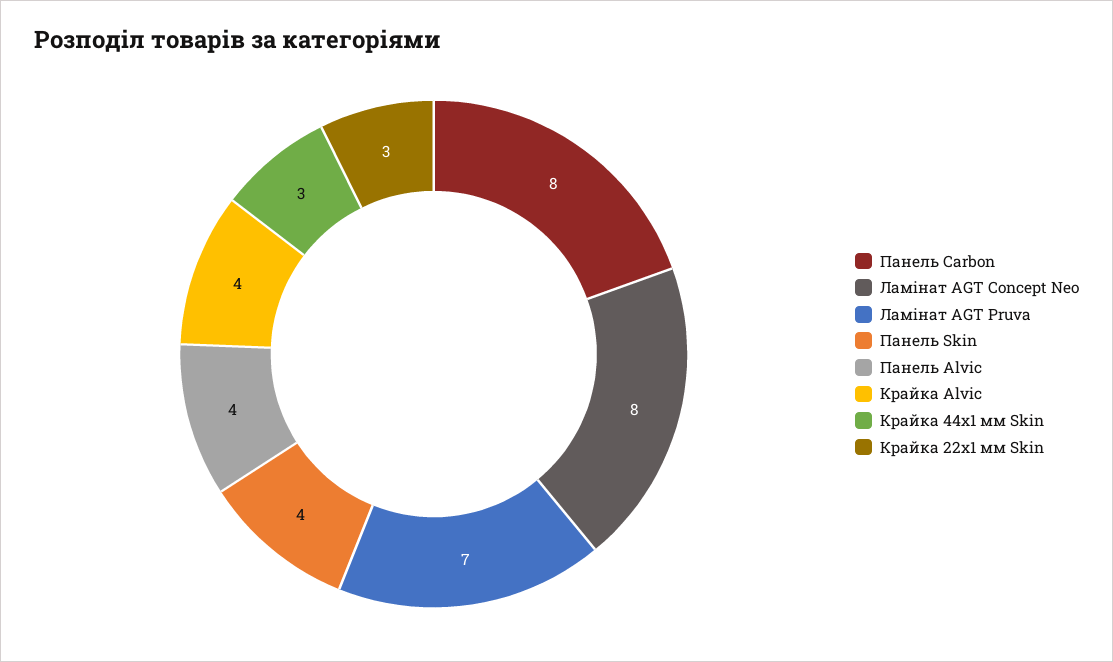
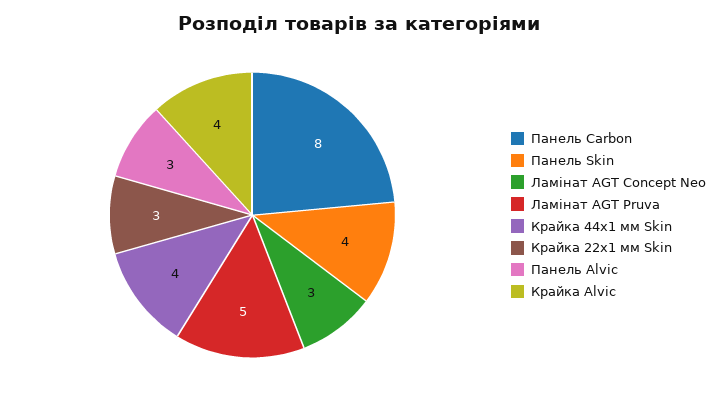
  {
    "Панель Carbon": 8,
-   "Ламінат AGT Concept Neo": 8,
+   "Ламінат AGT Concept Neo": 3,
-   "Ламінат AGT Pruva": 7,
+   "Ламінат AGT Pruva": 5,
    "Панель Skin": 4,
-   "Панель Alvic": 4,
+   "Панель Alvic": 3,
    "Крайка Alvic": 4,
-   "Крайка 44x1 мм Skin": 3,
+   "Крайка 44x1 мм Skin": 4,
    "Крайка 22x1 мм Skin": 3
  }

